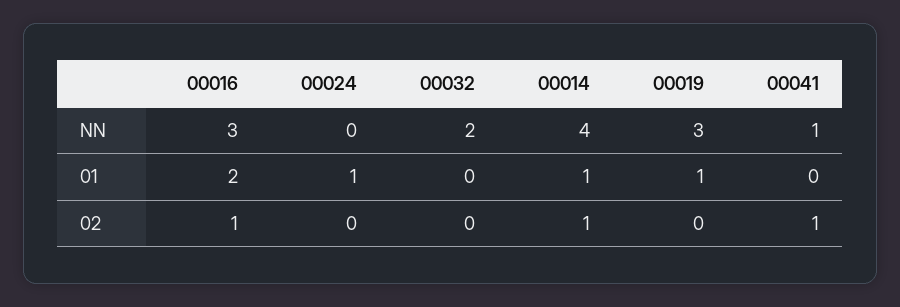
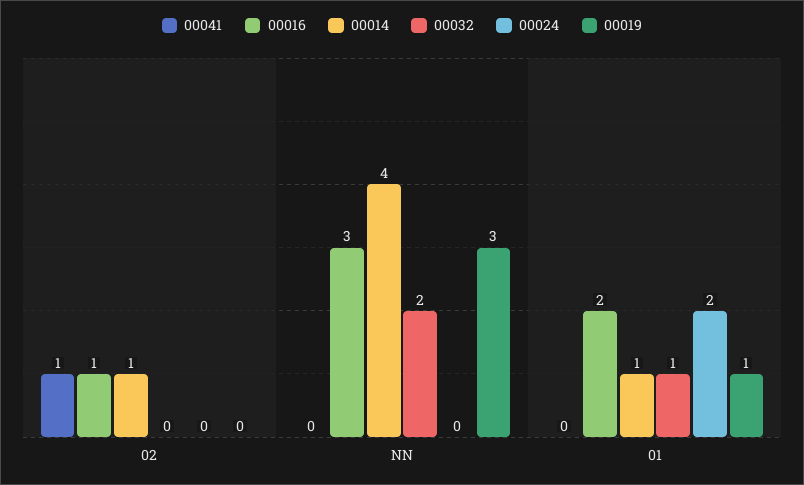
  {
    "00016": {
      "NN": 3,
      "01": 2,
      "02": 1
    },
    "00024": {
      "NN": 0,
-     "01": 1,
+     "01": 2,
      "02": 0
    },
    "00032": {
      "NN": 2,
-     "01": 0,
+     "01": 1,
      "02": 0
    },
    "00014": {
      "NN": 4,
      "01": 1,
      "02": 1
    },
    "00019": {
      "NN": 3,
      "01": 1,
      "02": 0
    },
    "00041": {
-     "NN": 1,
+     "NN": 0,
      "01": 0,
      "02": 1
    }
  }

